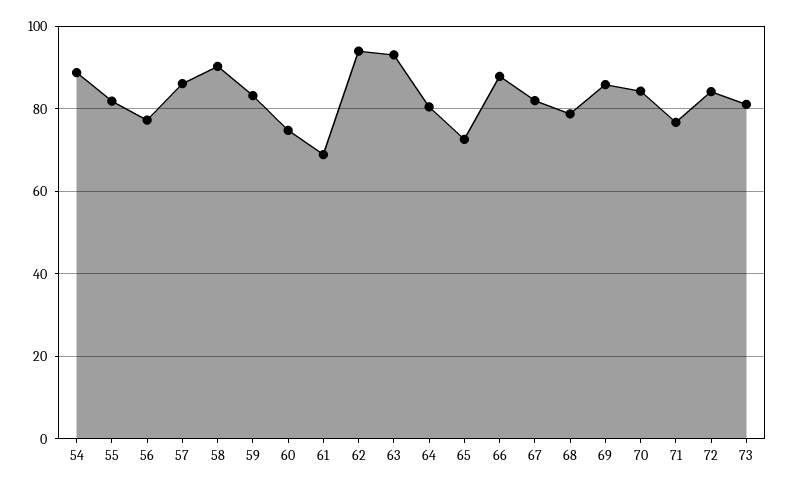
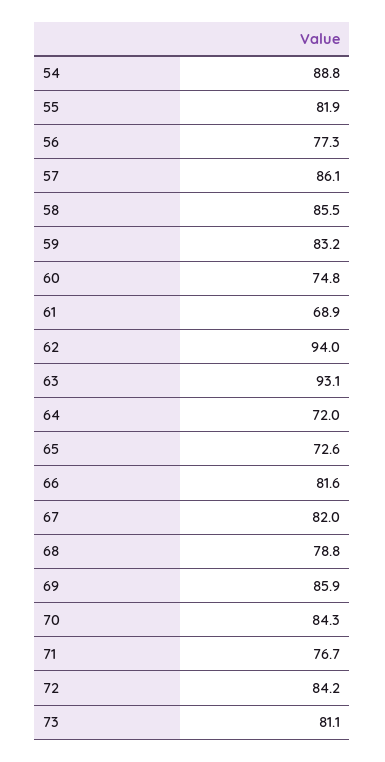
  {
    "54": 88.8,
    "55": 81.9,
    "56": 77.3,
    "57": 86.1,
-   "58": 90,
+   "58": 85.5,
    "59": 83.2,
    "60": 74.8,
    "61": 68.9,
    "62": 94,
    "63": 93.1,
-   "64": 80,
+   "64": 72,
    "65": 72.6,
-   "66": 88,
+   "66": 81.6,
    "67": 82,
    "68": 78.8,
    "69": 85.9,
    "70": 84.3,
    "71": 76.7,
    "72": 84.2,
    "73": 81.1
  }

